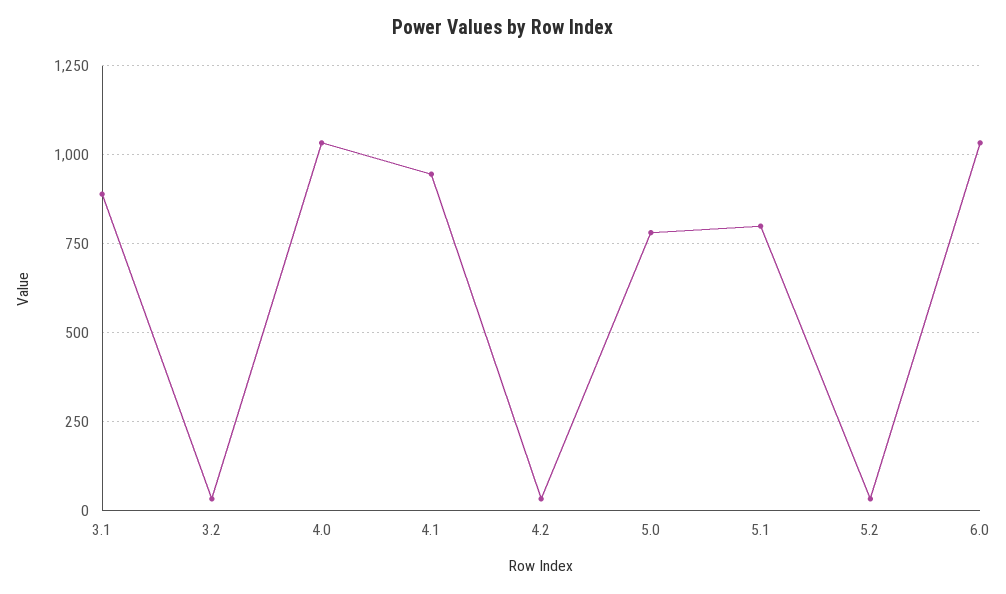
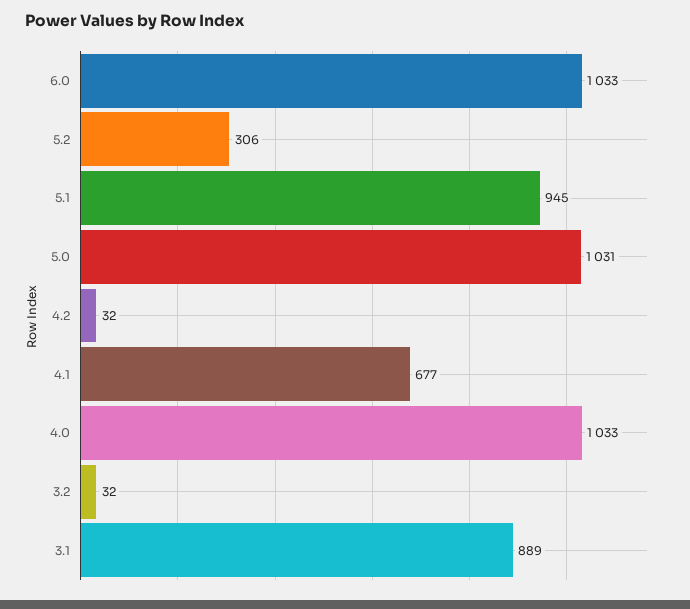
  {
    "3.1": 889,
    "3.2": 32,
    "4.0": 1033,
-   "4.1": 950,
+   "4.1": 677,
    "4.2": 32,
-   "5.0": 775,
+   "5.0": 1031,
-   "5.1": 800,
+   "5.1": 945,
-   "5.2": 25,
+   "5.2": 306,
    "6.0": 1033
  }

